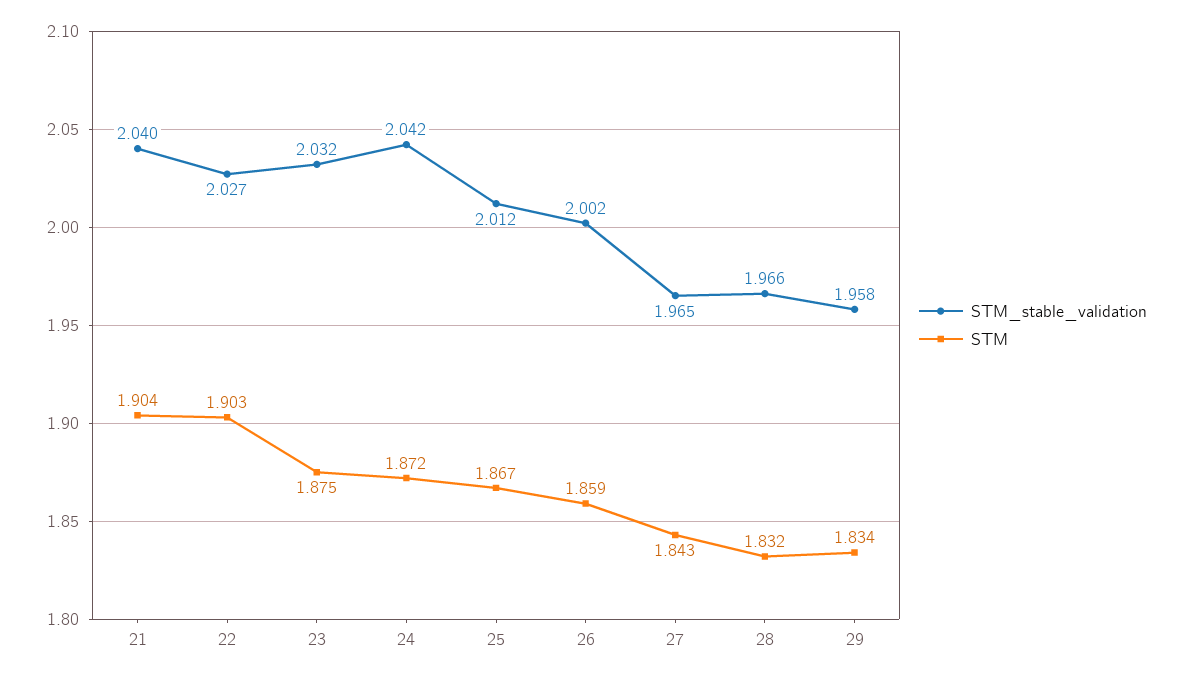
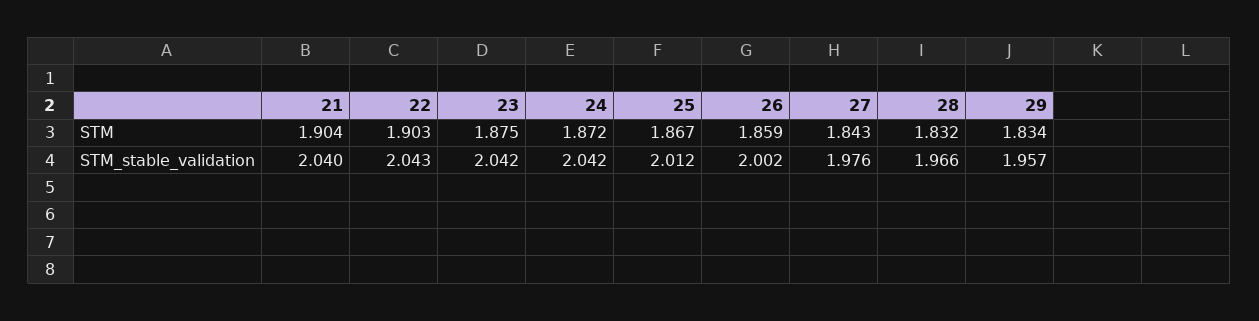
  {
    "STM_stable_validation": {
      "21": 2.04,
-     "22": 2.027,
+     "22": 2.043,
-     "23": 2.032,
+     "23": 2.042,
      "24": 2.042,
      "25": 2.012,
      "26": 2.002,
-     "27": 1.965,
+     "27": 1.976,
      "28": 1.966,
-     "29": 1.958
+     "29": 1.957
    },
    "STM": {
      "21": 1.904,
      "22": 1.903,
      "23": 1.875,
      "24": 1.872,
      "25": 1.867,
      "26": 1.859,
      "27": 1.843,
      "28": 1.832,
      "29": 1.834
    }
  }

